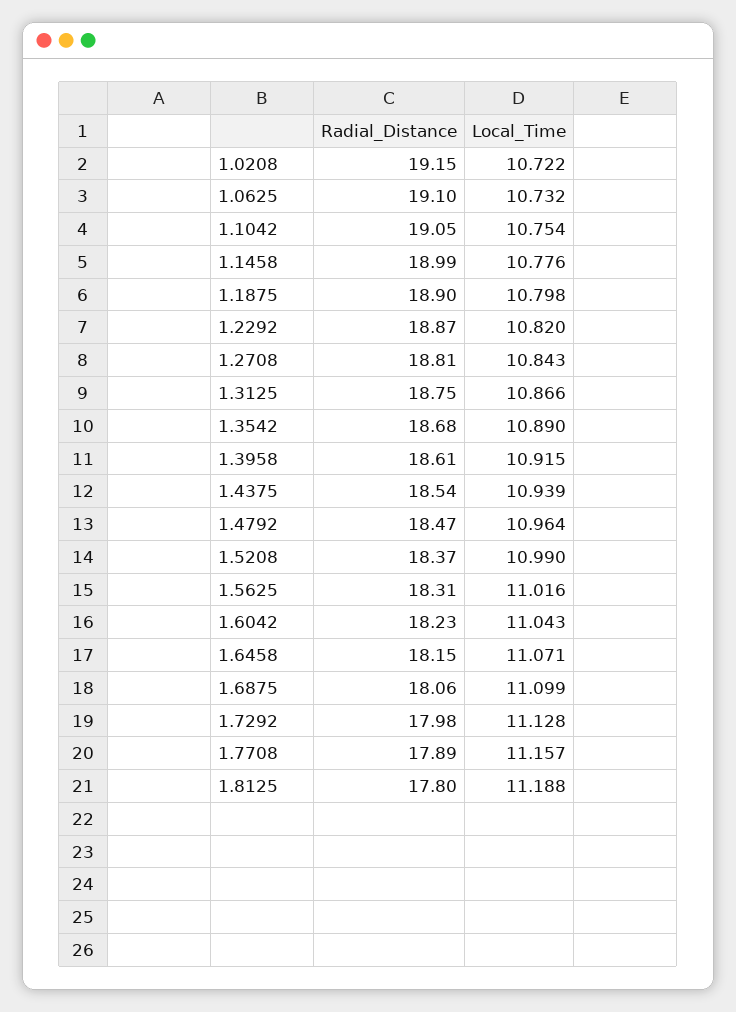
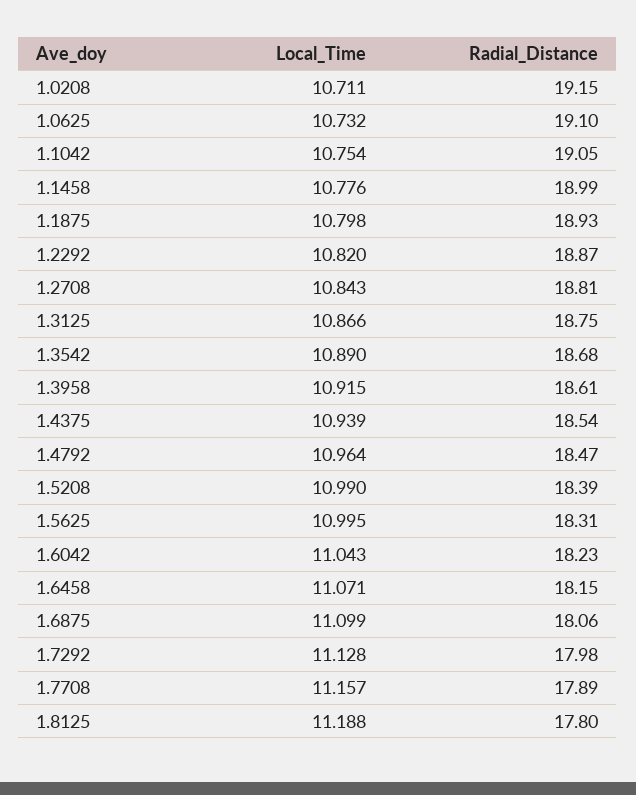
  {
    "Radial_Distance": {
      "1.0208": 19.15,
      "1.0625": 19.1,
      "1.1042": 19.05,
      "1.1458": 18.99,
-     "1.1875": 18.9,
+     "1.1875": 18.93,
      "1.2292": 18.87,
      "1.2708": 18.81,
      "1.3125": 18.75,
      "1.3542": 18.68,
      "1.3958": 18.61,
      "1.4375": 18.54,
      "1.4792": 18.47,
-     "1.5208": 18.37,
+     "1.5208": 18.39,
      "1.5625": 18.31,
      "1.6042": 18.23,
      "1.6458": 18.15,
      "1.6875": 18.06,
      "1.7292": 17.98,
      "1.7708": 17.89,
      "1.8125": 17.8
    },
    "Local_Time": {
-     "1.0208": 10.722,
+     "1.0208": 10.711,
      "1.0625": 10.732,
      "1.1042": 10.754,
      "1.1458": 10.776,
      "1.1875": 10.798,
      "1.2292": 10.82,
      "1.2708": 10.843,
      "1.3125": 10.866,
      "1.3542": 10.89,
      "1.3958": 10.915,
      "1.4375": 10.939,
      "1.4792": 10.964,
      "1.5208": 10.99,
-     "1.5625": 11.016,
+     "1.5625": 10.995,
      "1.6042": 11.043,
      "1.6458": 11.071,
      "1.6875": 11.099,
      "1.7292": 11.128,
      "1.7708": 11.157,
      "1.8125": 11.188
    }
  }

